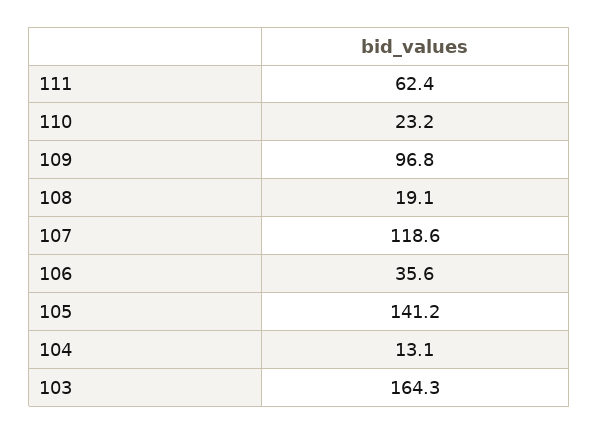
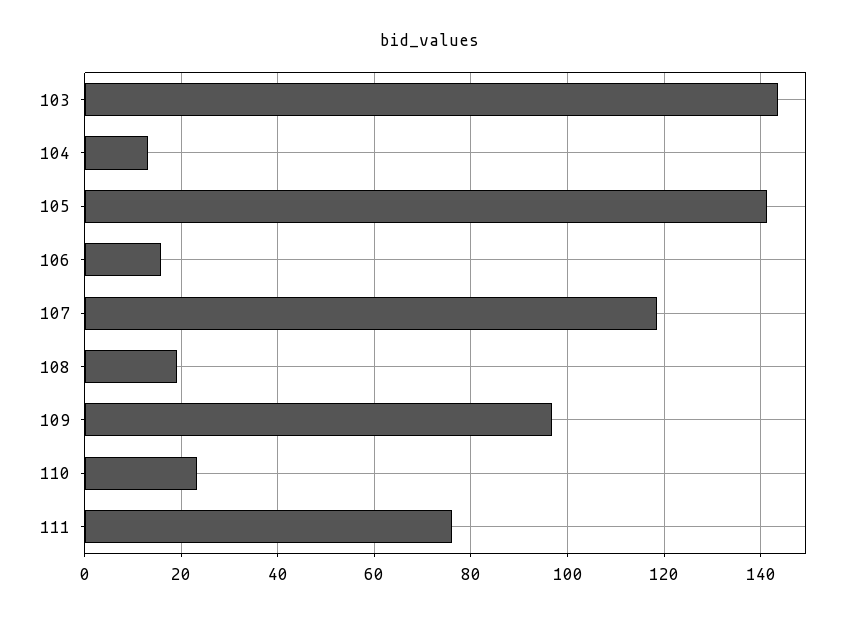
  {
-   "111": 62.4,
+   "111": 76,
    "110": 23.2,
    "109": 96.8,
    "108": 19.1,
    "107": 118.6,
-   "106": 35.6,
+   "106": 16,
    "105": 141.2,
    "104": 13.1,
-   "103": 164.3
+   "103": 144
  }

